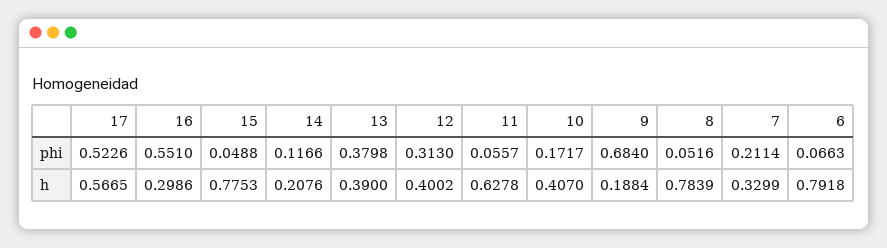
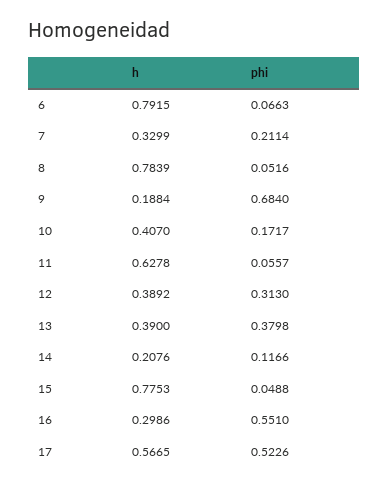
  {
    "17": {
      "phi": 0.5226,
      "h": 0.5665
    },
    "16": {
      "phi": 0.551,
      "h": 0.2986
    },
    "15": {
      "phi": 0.0488,
      "h": 0.7753
    },
    "14": {
      "phi": 0.1166,
      "h": 0.2076
    },
    "13": {
      "phi": 0.3798,
      "h": 0.39
    },
    "12": {
      "phi": 0.313,
-     "h": 0.4002
+     "h": 0.3892
    },
    "11": {
      "phi": 0.0557,
      "h": 0.6278
    },
    "10": {
      "phi": 0.1717,
      "h": 0.407
    },
    "9": {
      "phi": 0.684,
      "h": 0.1884
    },
    "8": {
      "phi": 0.0516,
      "h": 0.7839
    },
    "7": {
      "phi": 0.2114,
      "h": 0.3299
    },
    "6": {
      "phi": 0.0663,
-     "h": 0.7918
+     "h": 0.7915
    }
  }

